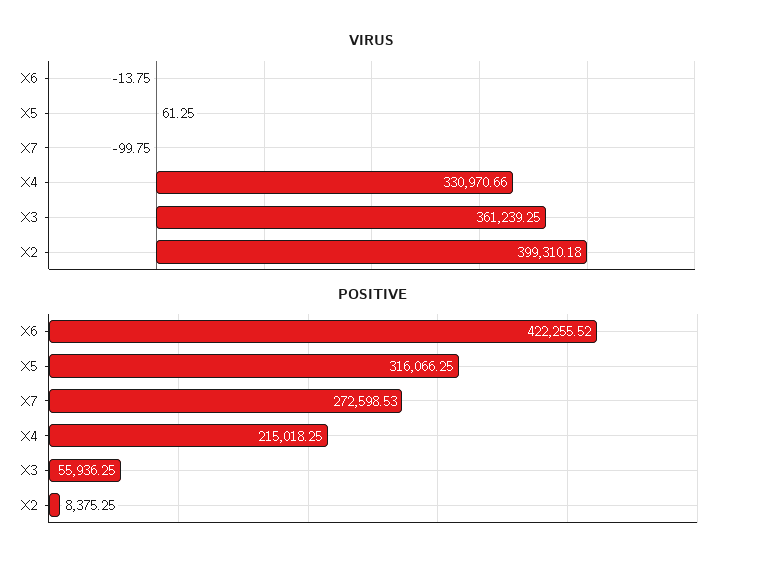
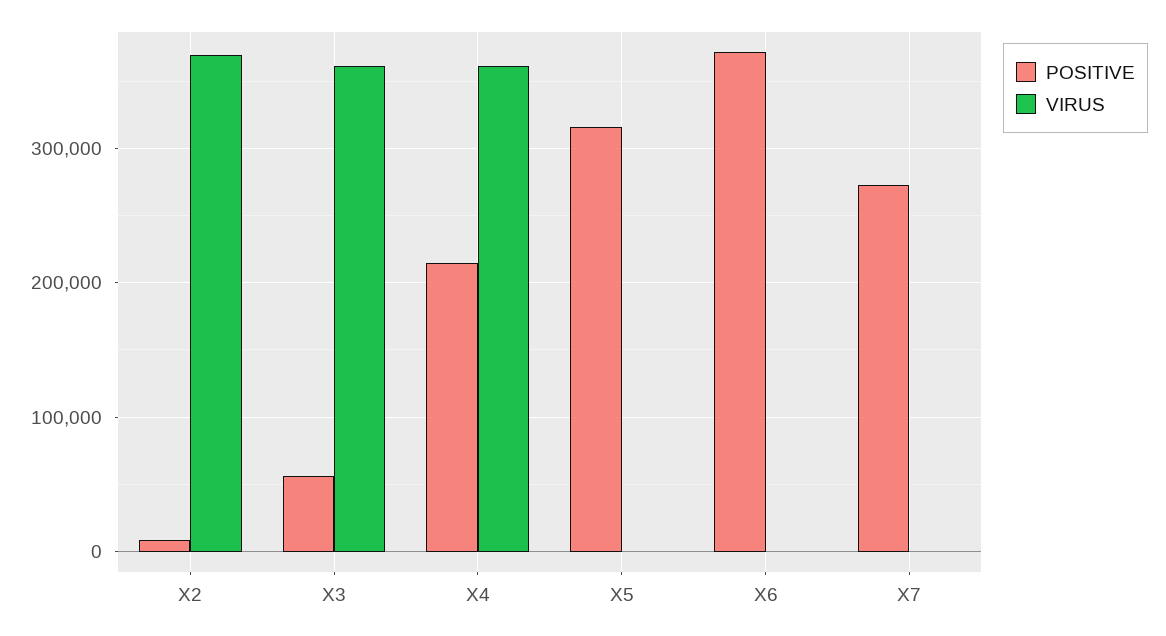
  {
    "VIRUS": {
      "X6": -13.75,
      "X5": 61.25,
      "X7": -99.75,
-     "X4": 330970.66,
+     "X4": 360000,
      "X3": 361239.25,
-     "X2": 399310.18
+     "X2": 370000
    },
    "POSITIVE": {
-     "X6": 422255.52,
+     "X6": 370000,
      "X5": 316066.25,
      "X7": 272598.53,
      "X4": 215018.25,
      "X3": 55936.25,
      "X2": 8375.25
    }
  }

